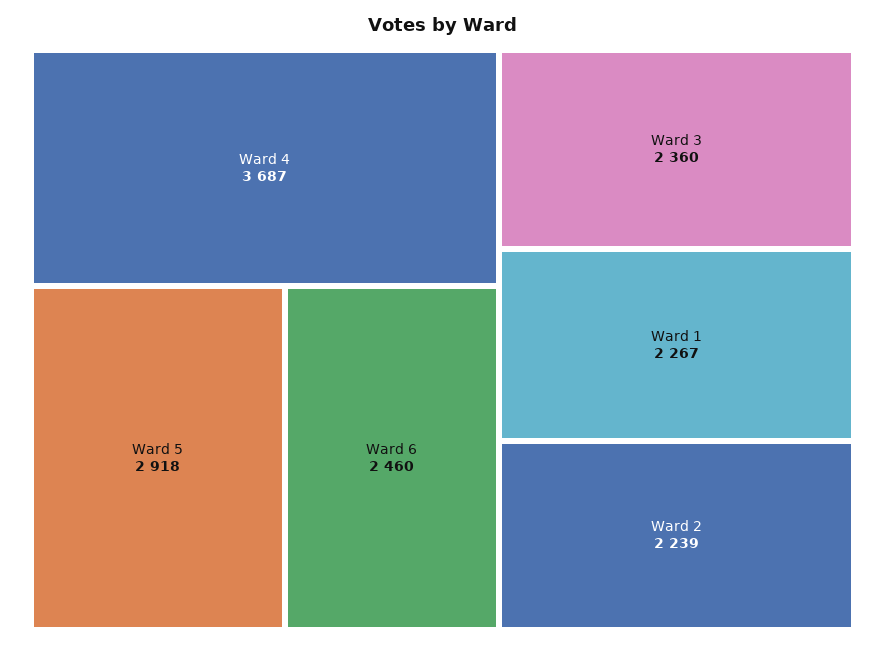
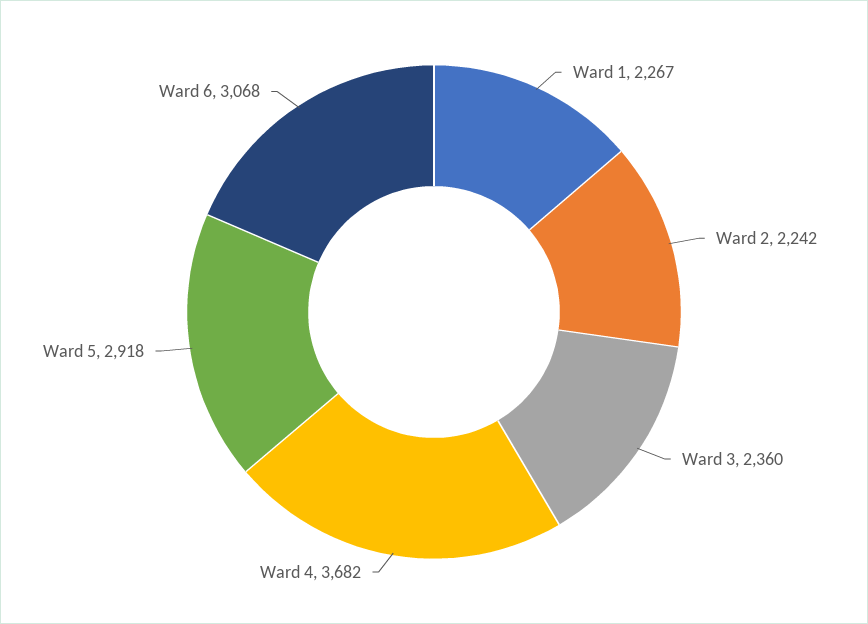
  {
-   "Ward 4": 3687,
+   "Ward 4": 3682,
    "Ward 5": 2918,
-   "Ward 6": 2460,
+   "Ward 6": 3068,
    "Ward 3": 2360,
    "Ward 1": 2267,
-   "Ward 2": 2239
+   "Ward 2": 2242
  }

